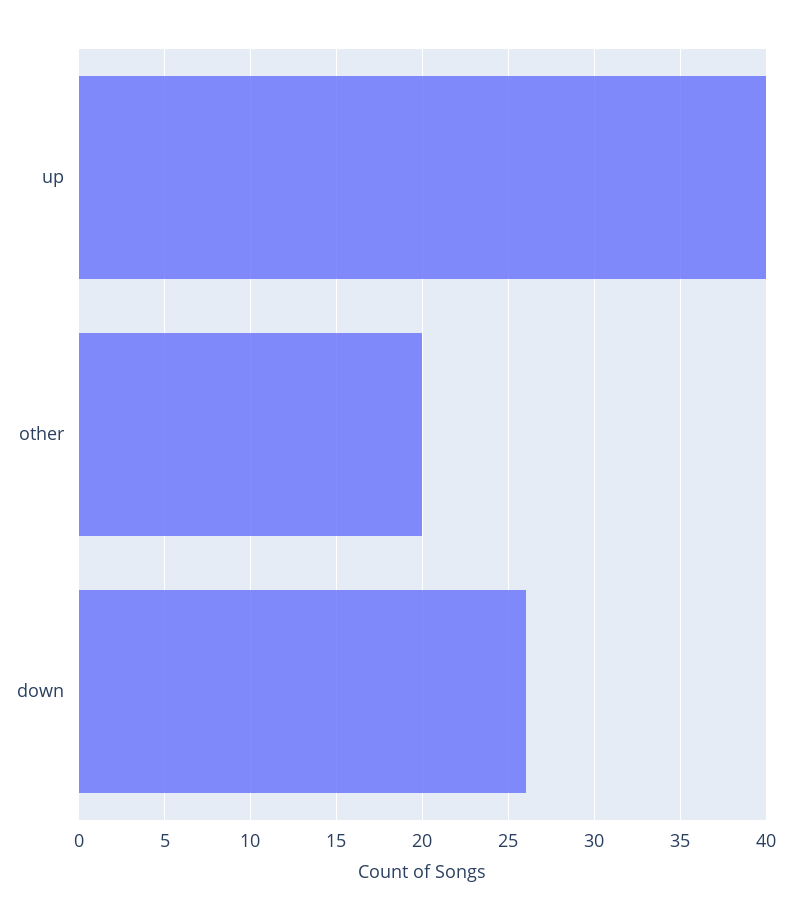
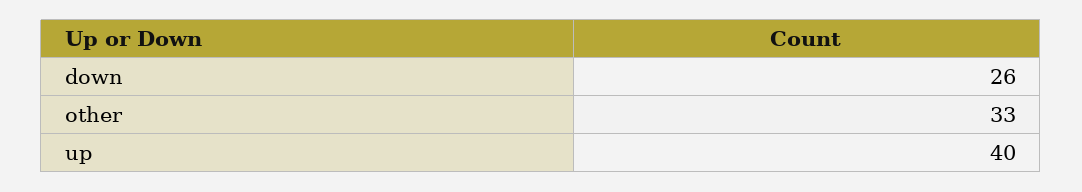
  {
    "up": 40,
-   "other": 20,
+   "other": 33,
    "down": 26
  }

